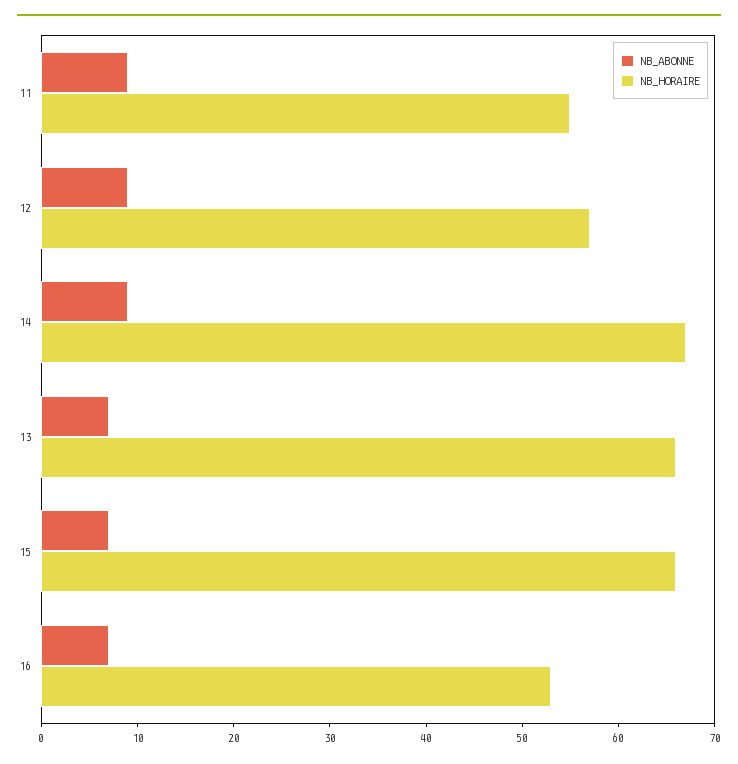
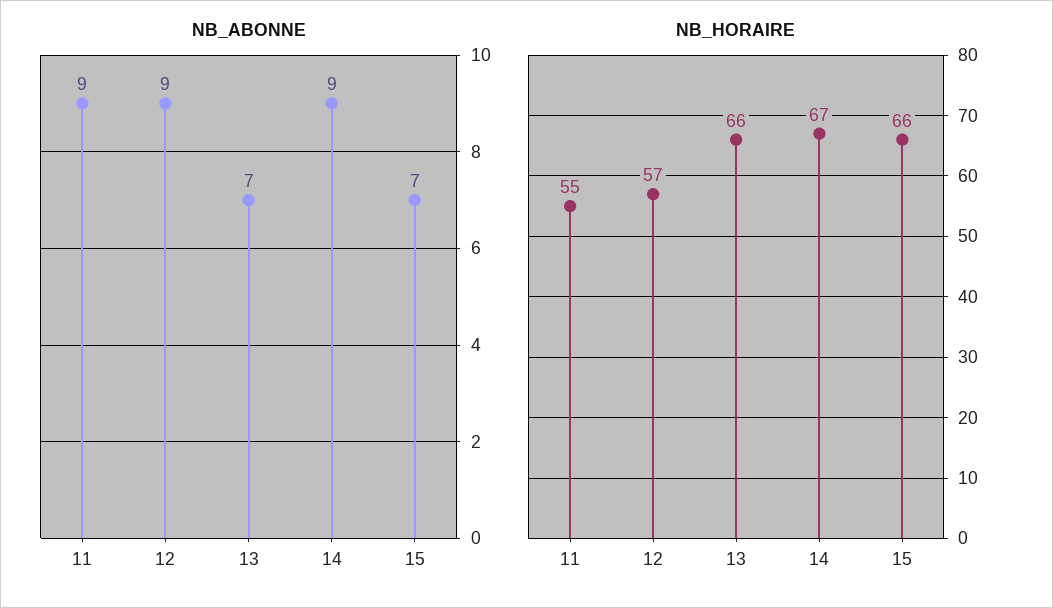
  {
    "NB_ABONNE": {
      "11": 9,
      "12": 9,
      "14": 9,
      "13": 7,
-     "15": 7,
+     "15": 7
-     "16": 7
    },
    "NB_HORAIRE": {
      "11": 55,
      "12": 57,
      "14": 67,
      "13": 66,
-     "15": 66,
+     "15": 66
-     "16": 53
    }
  }

